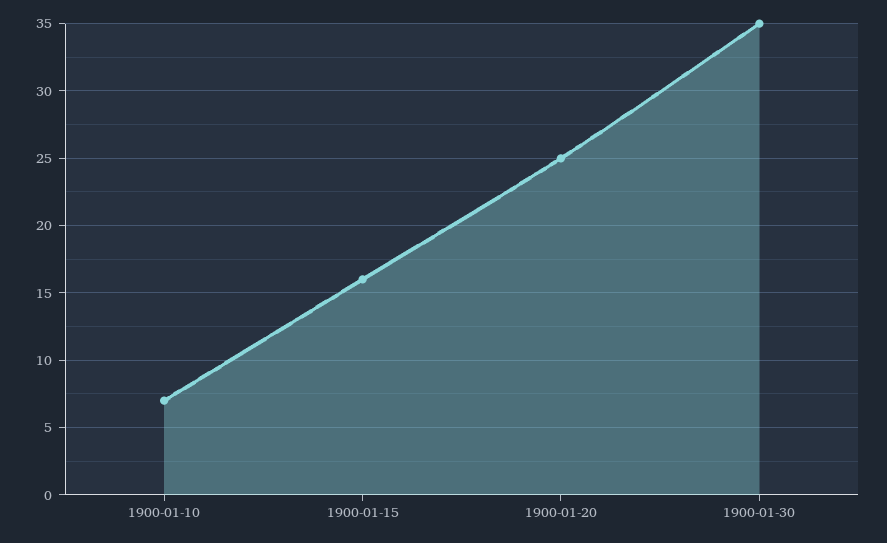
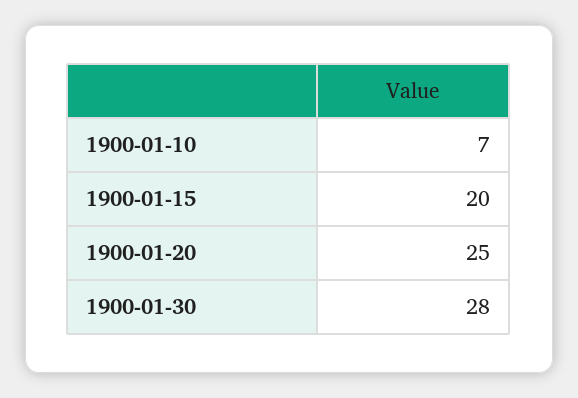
  {
    "1900-01-10": 7,
-   "1900-01-15": 16,
+   "1900-01-15": 20,
    "1900-01-20": 25,
-   "1900-01-30": 35
+   "1900-01-30": 28
  }

